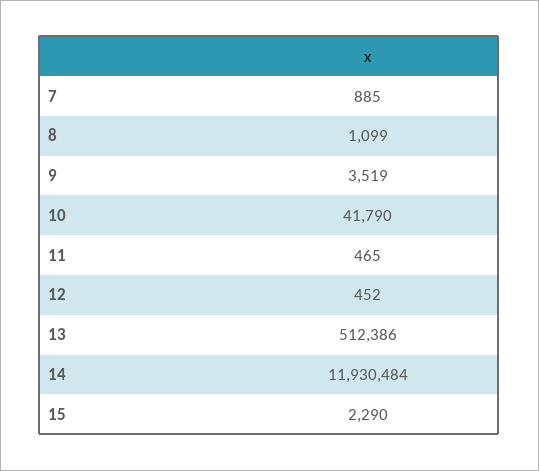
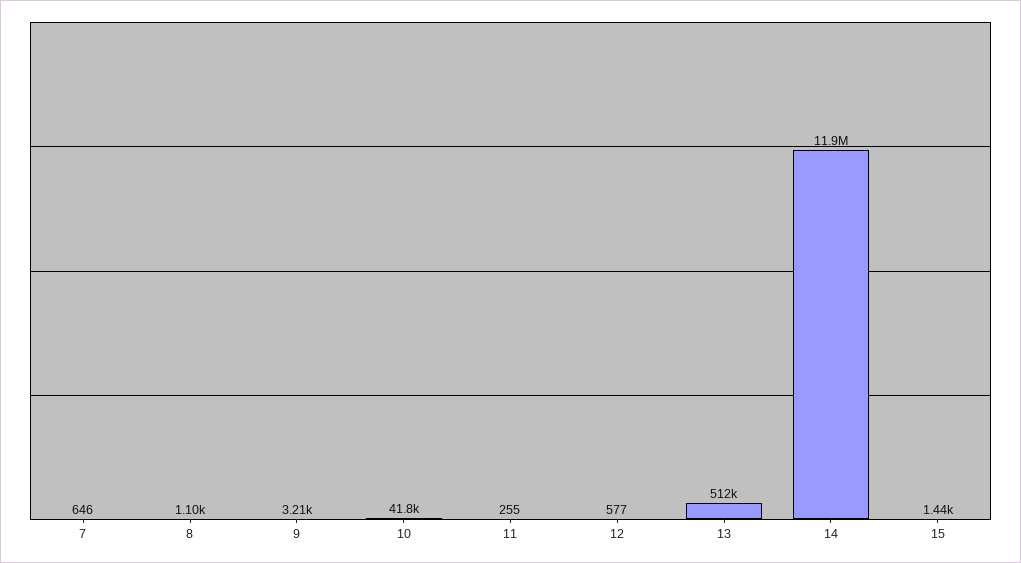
  {
-   "7": 885,
+   "7": 646,
    "8": 1099,
-   "9": 3519,
+   "9": 3210,
    "10": 41790,
-   "11": 465,
+   "11": 255,
-   "12": 452,
+   "12": 577,
    "13": 512386,
    "14": 11930484,
-   "15": 2290
+   "15": 1440
  }

